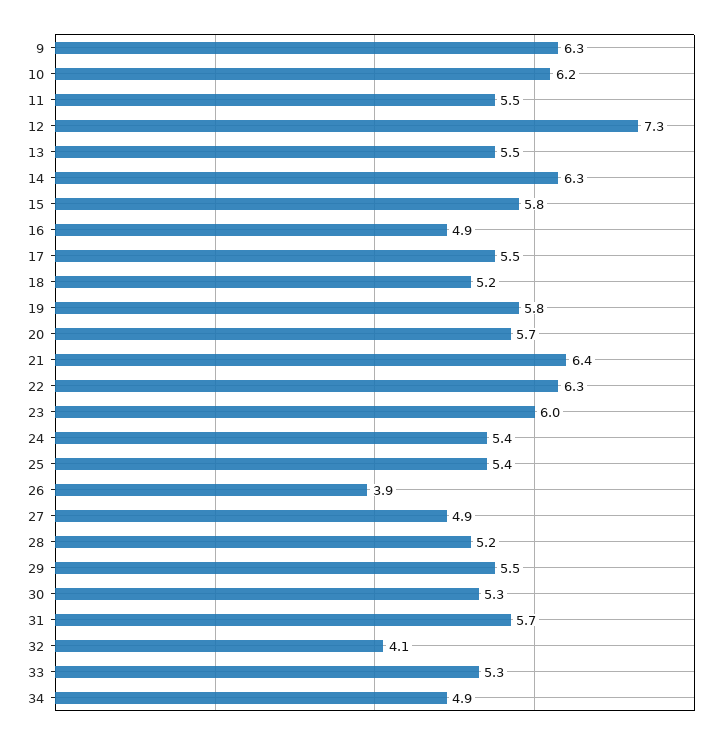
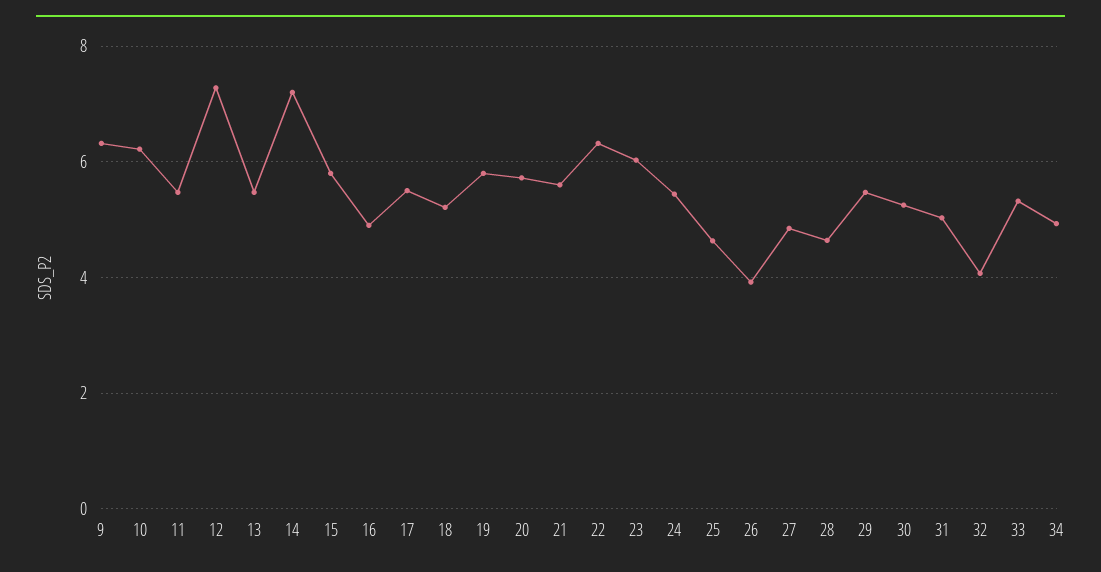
  {
    "9": 6.3,
    "10": 6.2,
    "11": 5.5,
    "12": 7.3,
    "13": 5.5,
-   "14": 6.3,
+   "14": 7.2,
    "15": 5.8,
    "16": 4.9,
    "17": 5.5,
    "18": 5.2,
    "19": 5.8,
    "20": 5.7,
-   "21": 6.4,
+   "21": 5.6,
    "22": 6.3,
    "23": 6,
    "24": 5.4,
-   "25": 5.4,
+   "25": 4.6,
    "26": 3.9,
    "27": 4.9,
-   "28": 5.2,
+   "28": 4.6,
    "29": 5.5,
    "30": 5.3,
-   "31": 5.7,
+   "31": 5,
    "32": 4.1,
    "33": 5.3,
    "34": 4.9
  }

